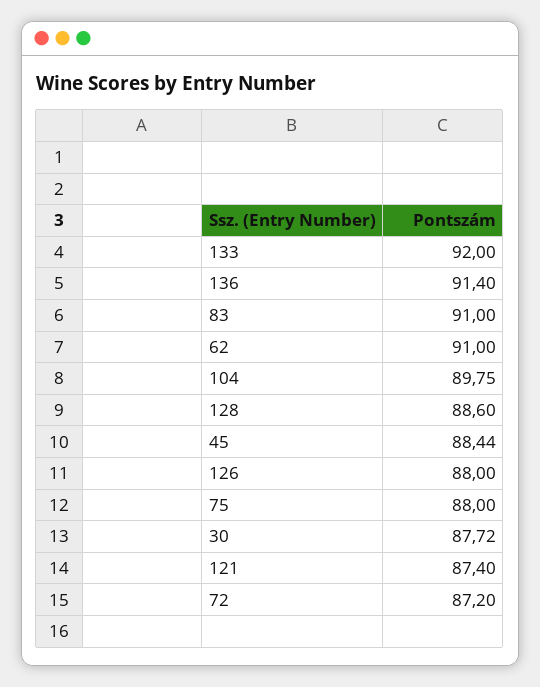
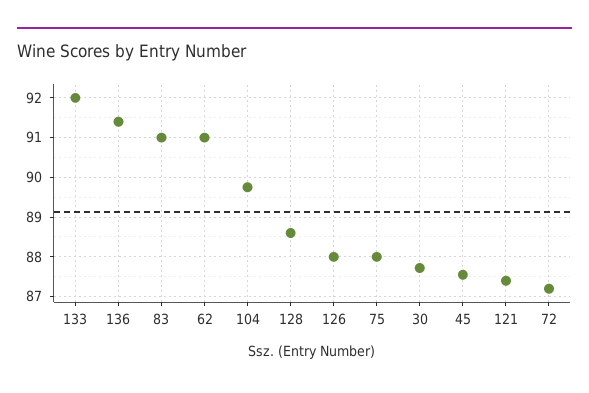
  {
    "133": 92,
    "136": 91.4,
    "83": 91,
    "62": 91,
    "104": 89.75,
    "128": 88.6,
-   "45": 88.44,
+   "45": 87.6,
    "126": 88,
    "75": 88,
    "30": 87.72,
    "121": 87.4,
    "72": 87.2
  }

